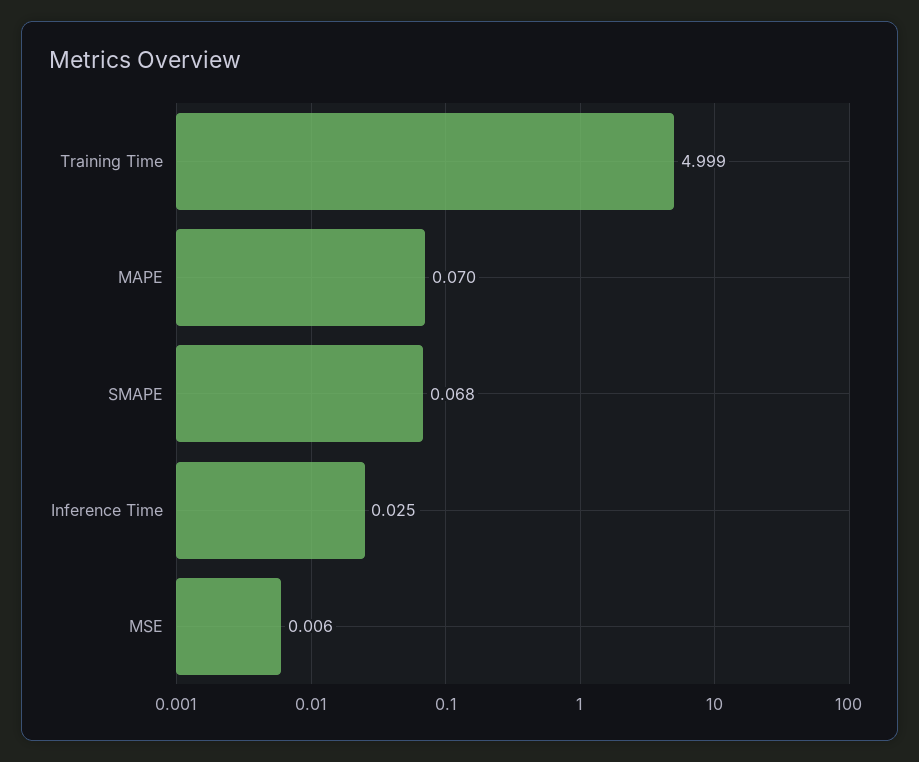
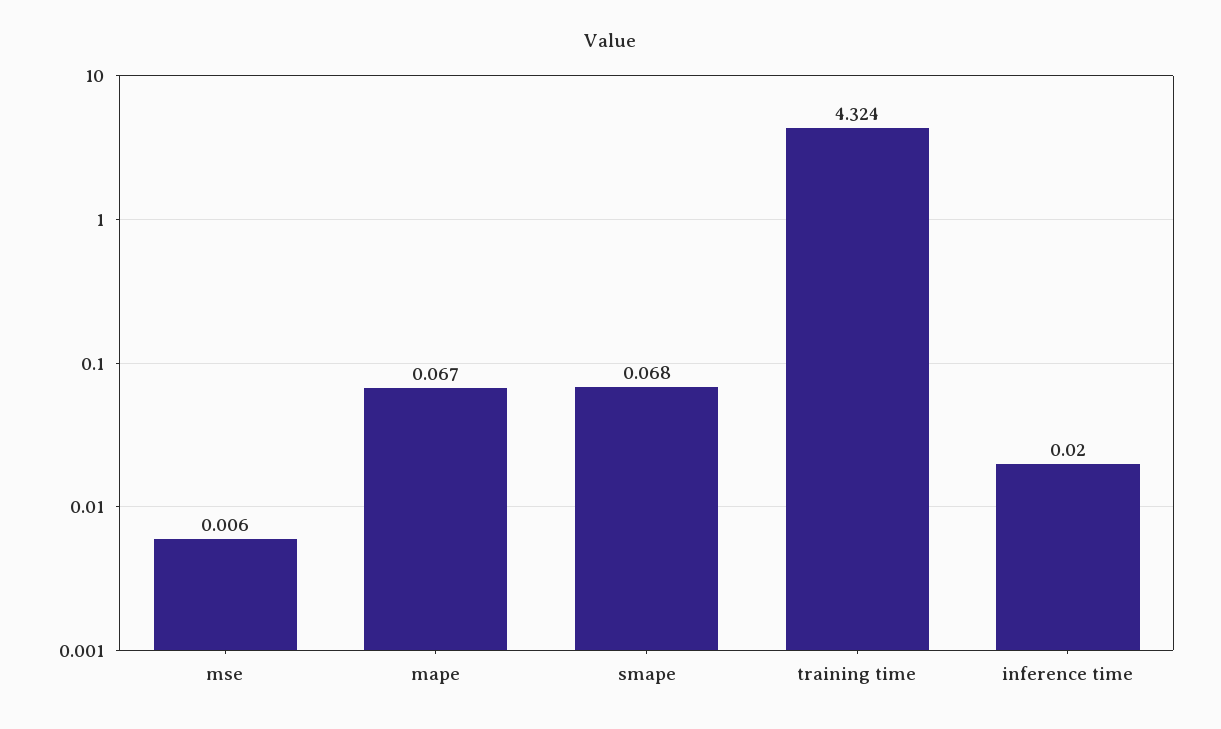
  {
-   "Training Time": 4.999,
+   "Training Time": 4.324,
-   "MAPE": 0.07,
+   "MAPE": 0.067,
    "SMAPE": 0.068,
-   "Inference Time": 0.025,
+   "Inference Time": 0.02,
    "MSE": 0.006
  }

